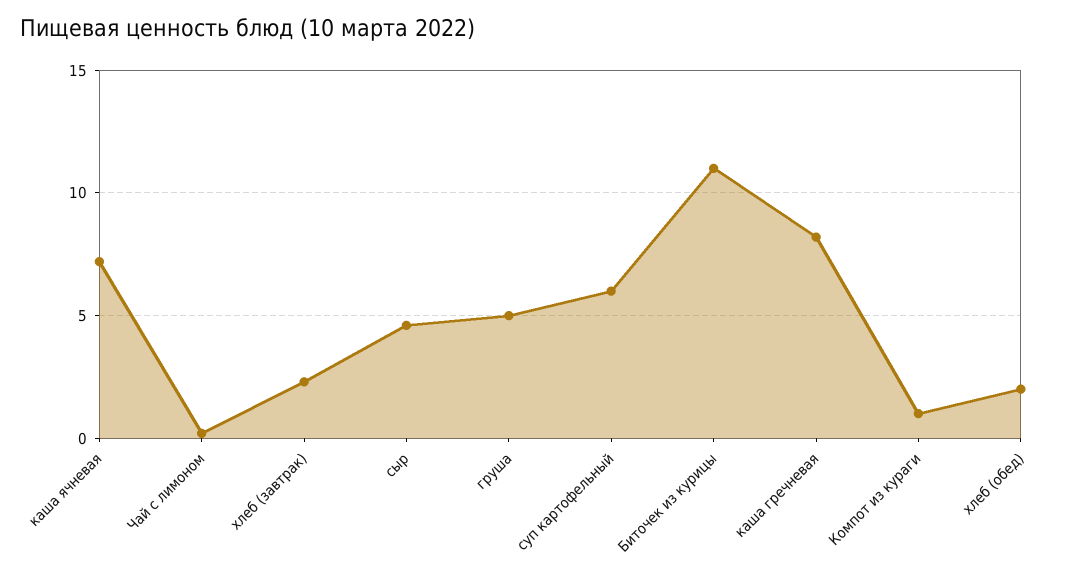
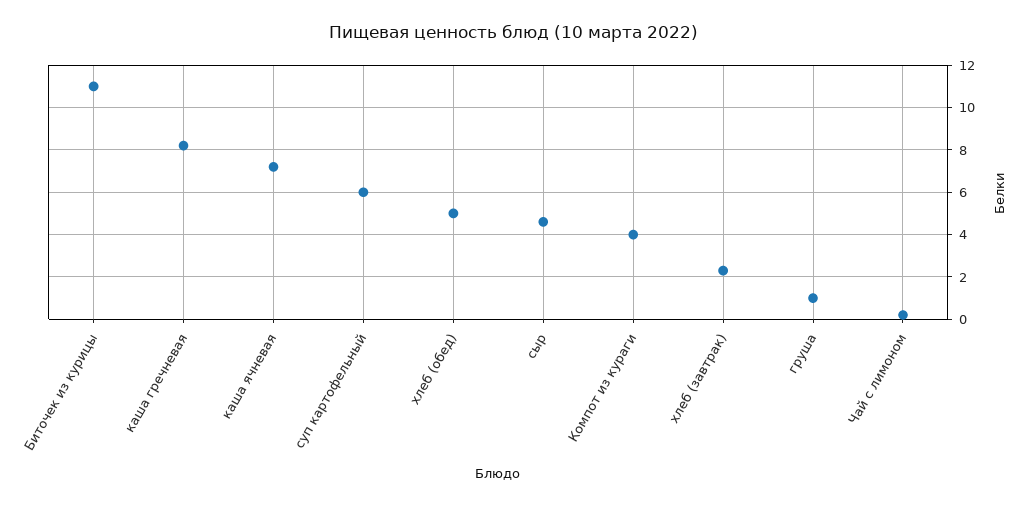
  {
    "каша ячневая": 7,
    "Чай с лимоном": 0,
    "хлеб (завтрак)": 2.5,
    "сыр": 4.5,
-   "груша": 5,
+   "груша": 1,
    "суп картофельный": 6,
    "Биточек из курицы": 11,
    "каша гречневая": 8,
-   "Компот из кураги": 1,
+   "Компот из кураги": 4,
-   "хлеб (обед)": 2
+   "хлеб (обед)": 5
  }

